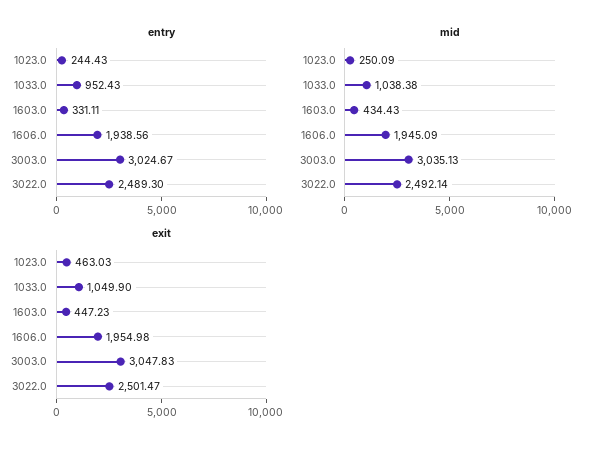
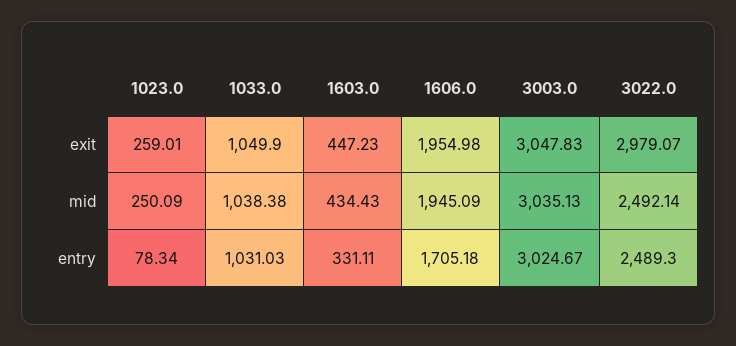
  {
    "entry": {
-     "1023.0": 244.43,
+     "1023.0": 78.34,
-     "1033.0": 952.43,
+     "1033.0": 1031.03,
      "1603.0": 331.11,
-     "1606.0": 1938.56,
+     "1606.0": 1705.18,
      "3003.0": 3024.67,
      "3022.0": 2489.3
    },
    "mid": {
      "1023.0": 250.09,
      "1033.0": 1038.38,
      "1603.0": 434.43,
      "1606.0": 1945.09,
      "3003.0": 3035.13,
      "3022.0": 2492.14
    },
    "exit": {
-     "1023.0": 463.03,
+     "1023.0": 259.01,
      "1033.0": 1049.9,
      "1603.0": 447.23,
      "1606.0": 1954.98,
      "3003.0": 3047.83,
-     "3022.0": 2501.47
+     "3022.0": 2979.07
    }
  }

